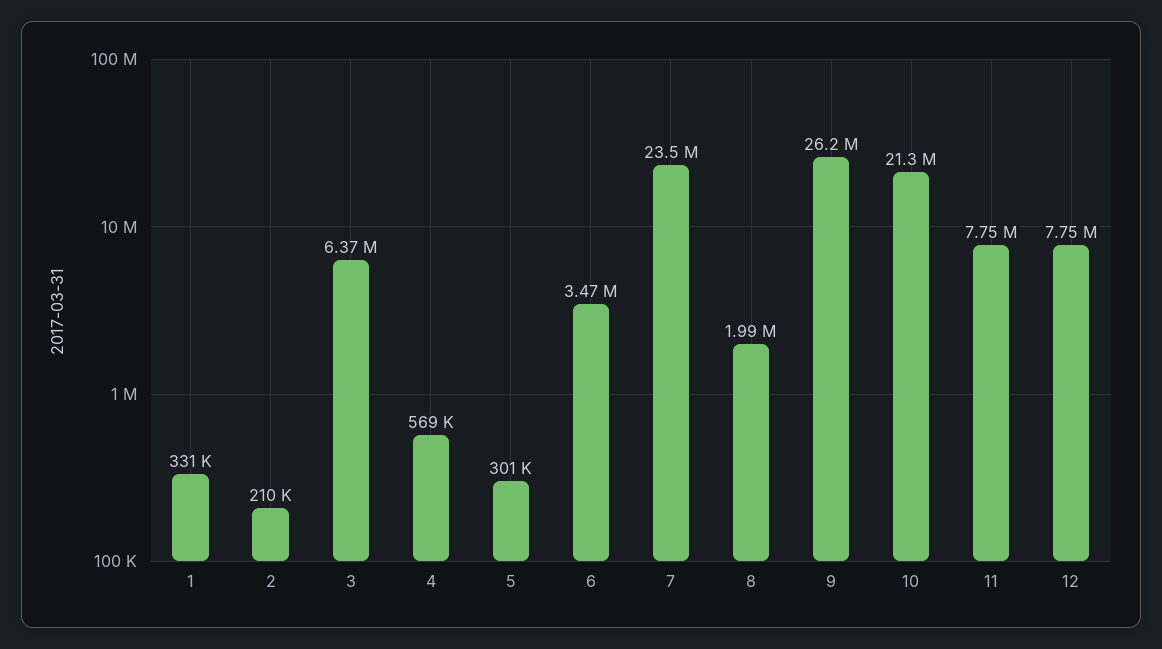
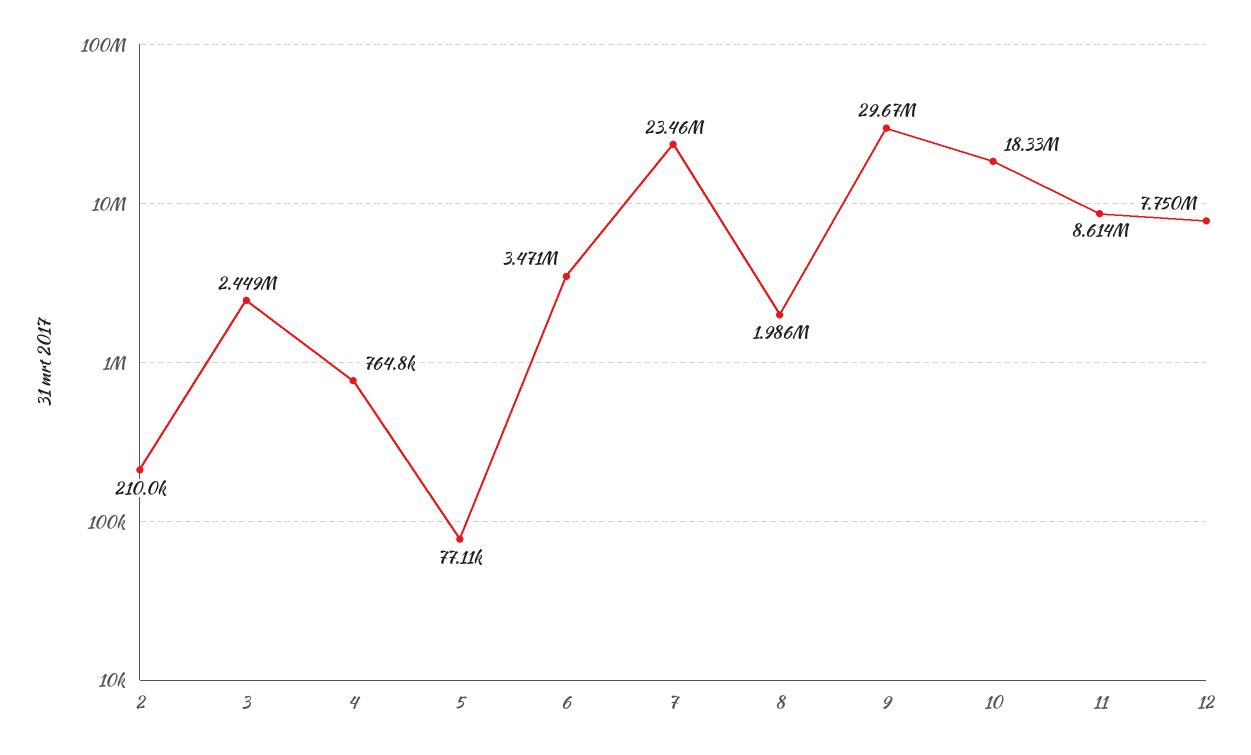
  {
-   "1": 331000,
    "2": 210000,
-   "3": 6370000,
+   "3": 2449000,
-   "4": 569000,
+   "4": 764800,
-   "5": 301000,
+   "5": 77110,
    "6": 3471000,
    "7": 23460000,
    "8": 1986000,
-   "9": 26200000,
+   "9": 29670000,
-   "10": 21300000,
+   "10": 18330000,
-   "11": 7750000,
+   "11": 8614000,
    "12": 7750000
  }

